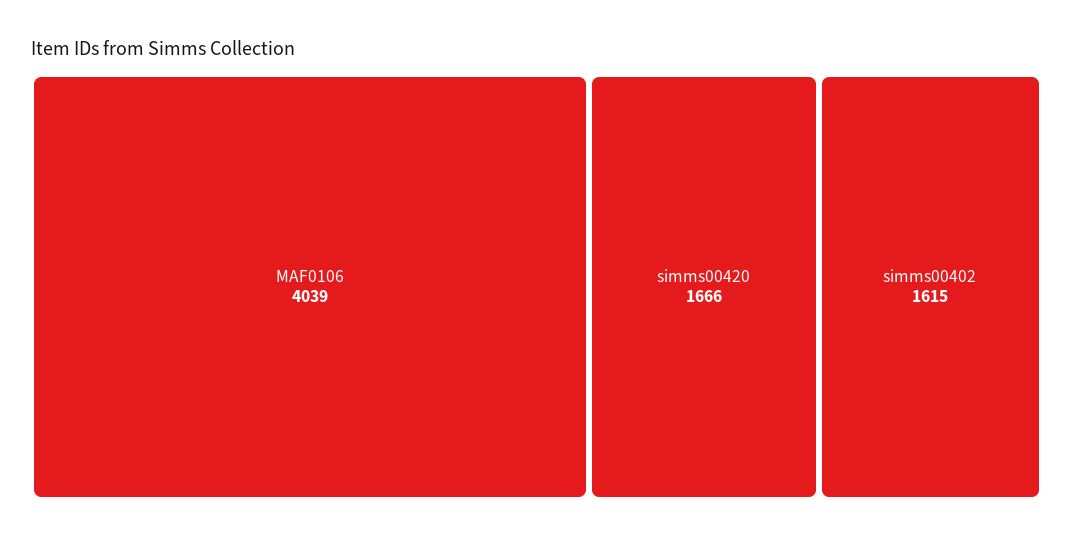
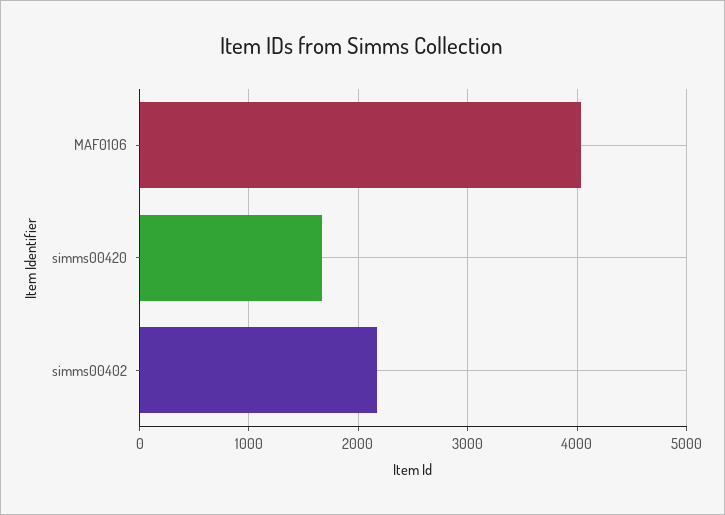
  {
    "MAF0106": 4039,
    "simms00420": 1666,
-   "simms00402": 1615
+   "simms00402": 2200
  }

